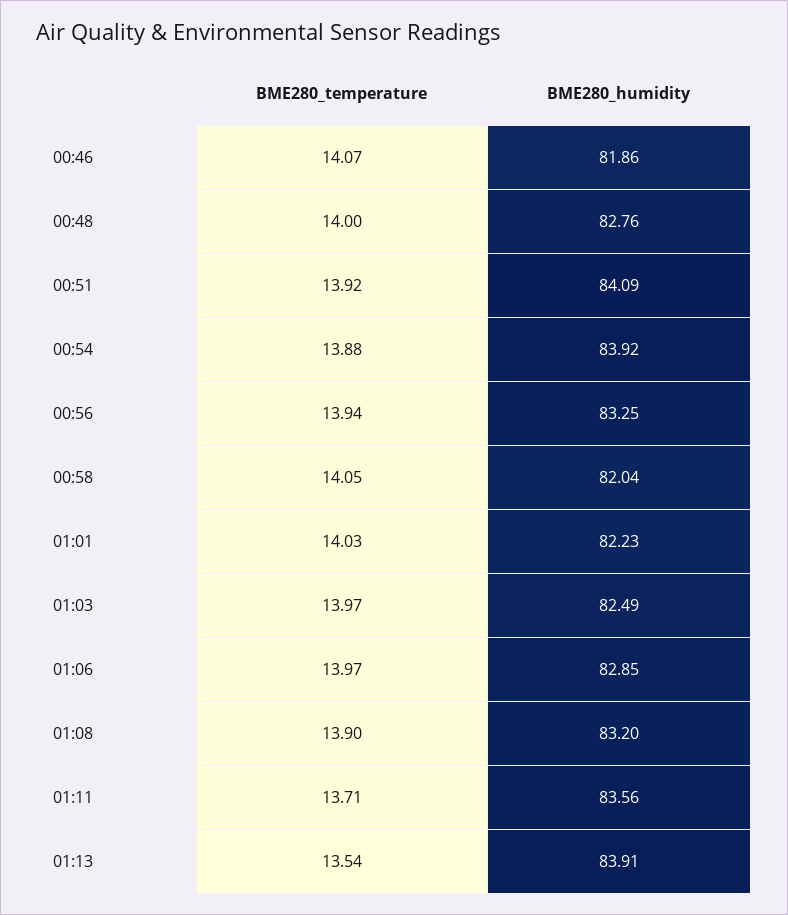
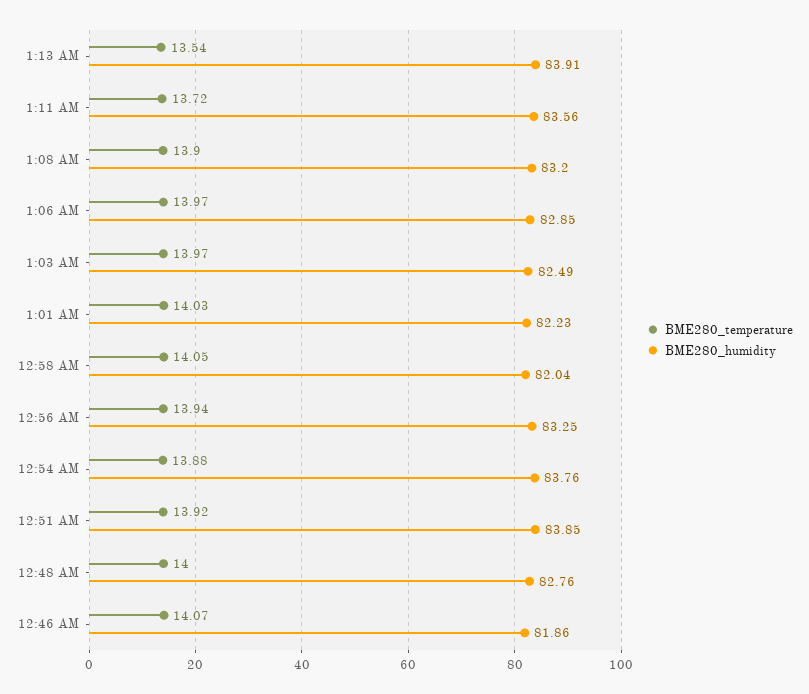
  {
    "BME280_temperature": {
      "00:46": 14.07,
      "00:48": 14,
      "00:51": 13.92,
      "00:54": 13.88,
      "00:56": 13.94,
      "00:58": 14.05,
      "01:01": 14.03,
      "01:03": 13.97,
      "01:06": 13.97,
      "01:08": 13.9,
-     "01:11": 13.71,
+     "01:11": 13.72,
      "01:13": 13.54
    },
    "BME280_humidity": {
      "00:46": 81.86,
      "00:48": 82.76,
-     "00:51": 84.09,
+     "00:51": 83.85,
-     "00:54": 83.92,
+     "00:54": 83.76,
      "00:56": 83.25,
      "00:58": 82.04,
      "01:01": 82.23,
      "01:03": 82.49,
      "01:06": 82.85,
      "01:08": 83.2,
      "01:11": 83.56,
      "01:13": 83.91
    }
  }

